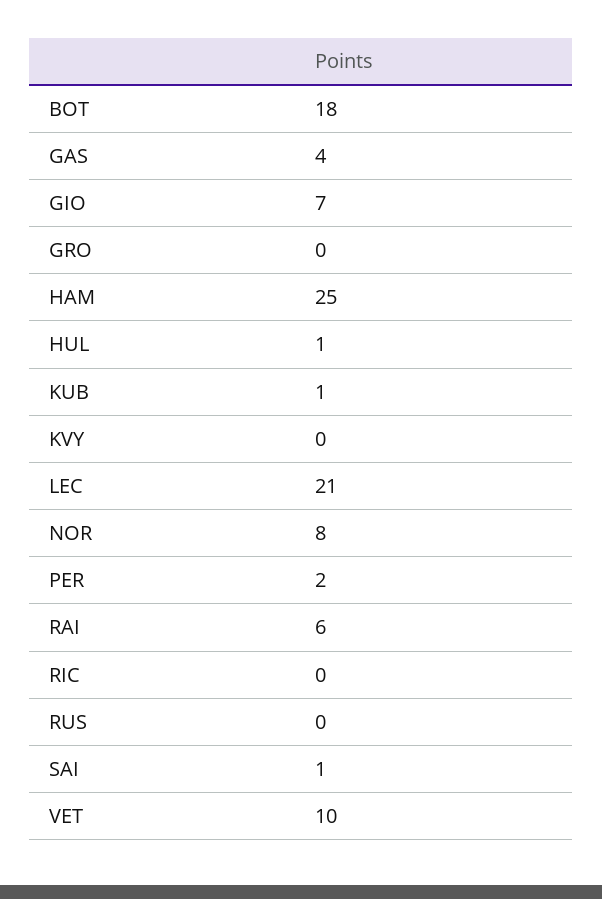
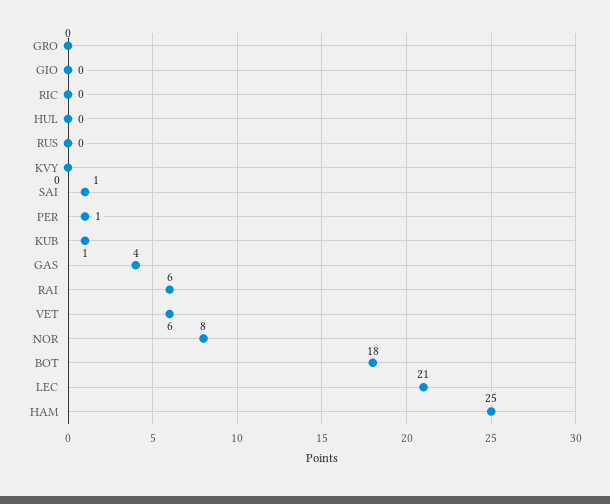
  {
    "BOT": 18,
    "GAS": 4,
-   "GIO": 7,
+   "GIO": 0,
    "GRO": 0,
    "HAM": 25,
-   "HUL": 1,
+   "HUL": 0,
    "KUB": 1,
    "KVY": 0,
    "LEC": 21,
    "NOR": 8,
-   "PER": 2,
+   "PER": 1,
    "RAI": 6,
    "RIC": 0,
    "RUS": 0,
    "SAI": 1,
-   "VET": 10
+   "VET": 6
  }

